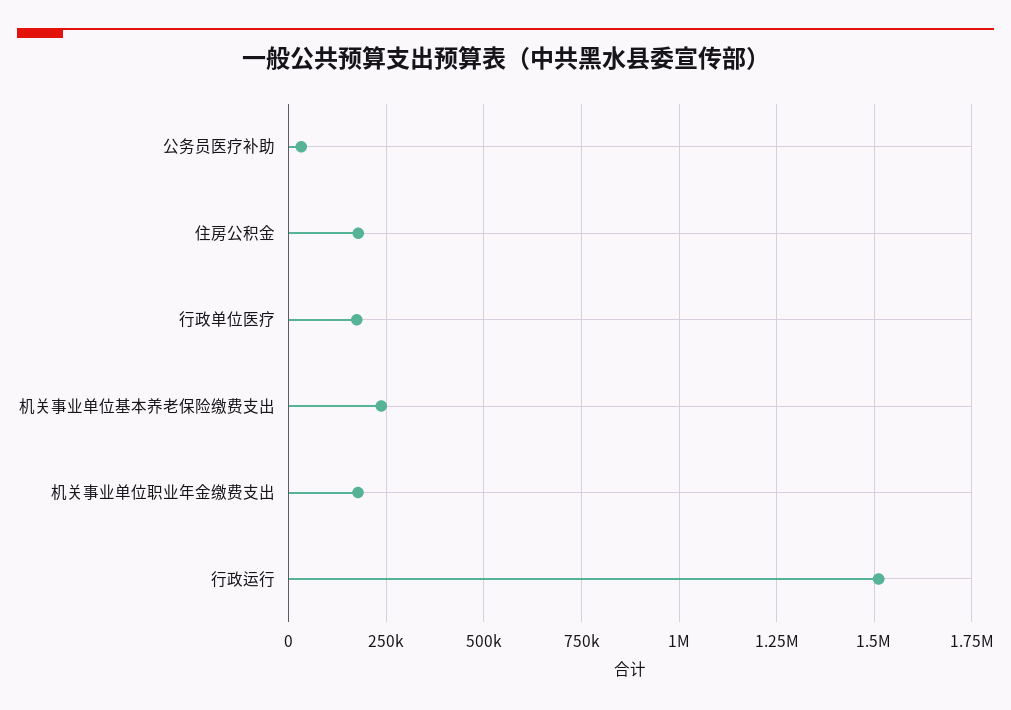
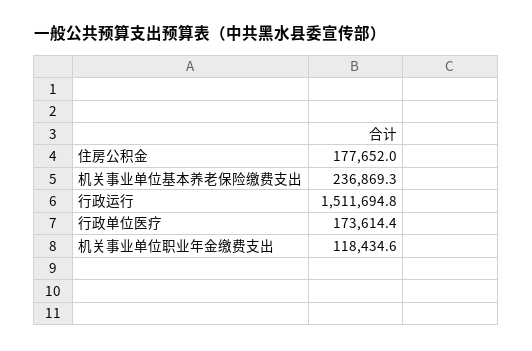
  {
-   "公务员医疗补助": 25000,
    "住房公积金": 177652,
    "行政单位医疗": 173614.4,
    "机关事业单位基本养老保险缴费支出": 236869.3,
-   "机关事业单位职业年金缴费支出": 175000,
+   "机关事业单位职业年金缴费支出": 118434.6,
    "行政运行": 1511694.8
  }

